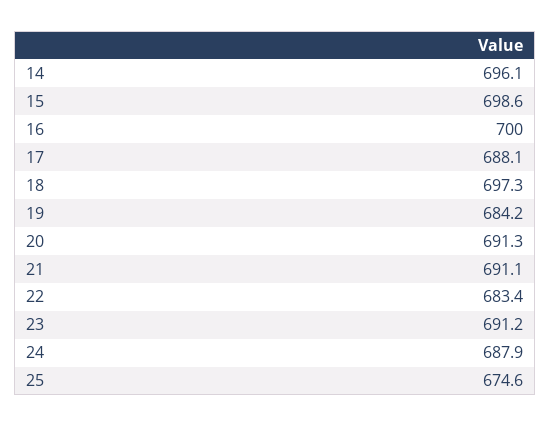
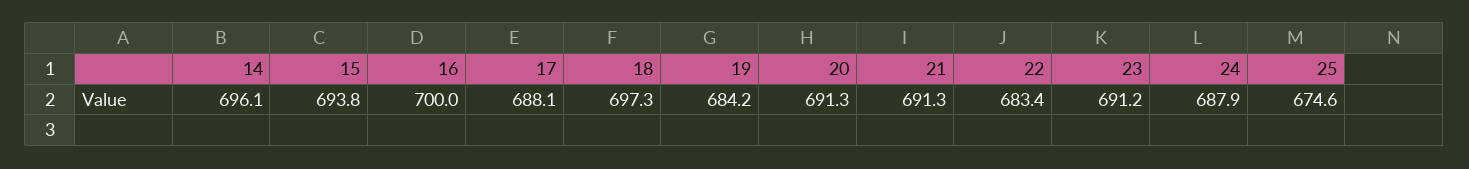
  {
    "14": 696.1,
-   "15": 698.6,
+   "15": 693.8,
    "16": 700,
    "17": 688.1,
    "18": 697.3,
    "19": 684.2,
    "20": 691.3,
-   "21": 691.1,
+   "21": 691.3,
    "22": 683.4,
    "23": 691.2,
    "24": 687.9,
    "25": 674.6
  }

